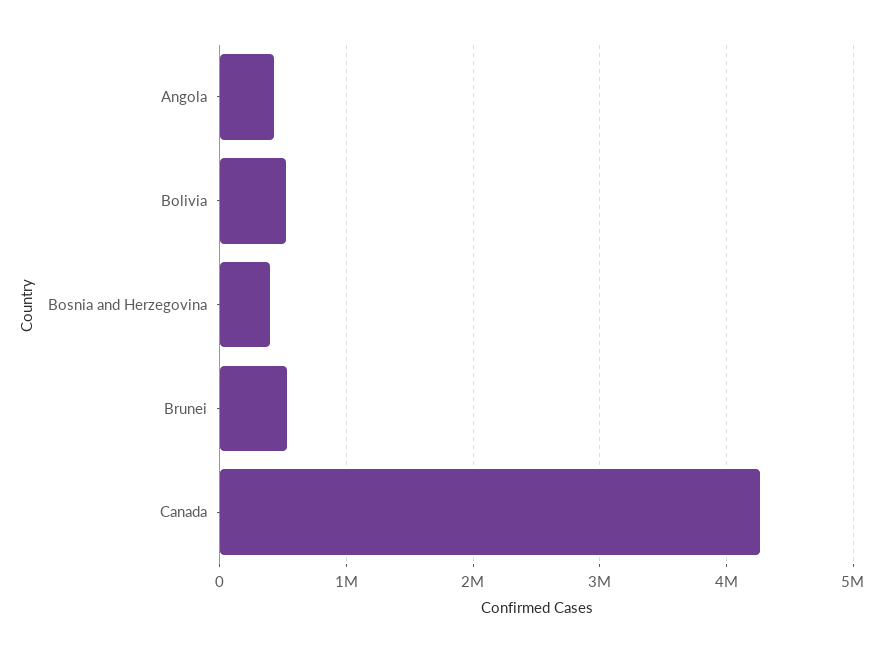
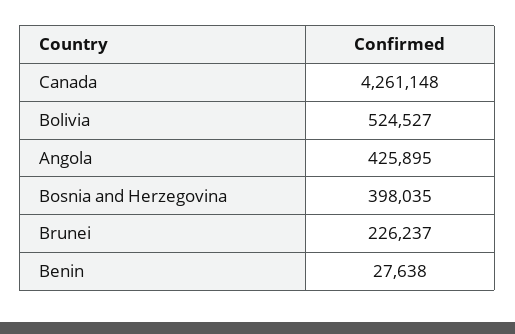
  {
    "Angola": 425895,
    "Bolivia": 524527,
    "Bosnia and Herzegovina": 398035,
-   "Brunei": 500000,
+   "Brunei": 226237,
-   "Canada": 4261148
+   "Canada": 4261148,
+   "Benin": 27638
  }

